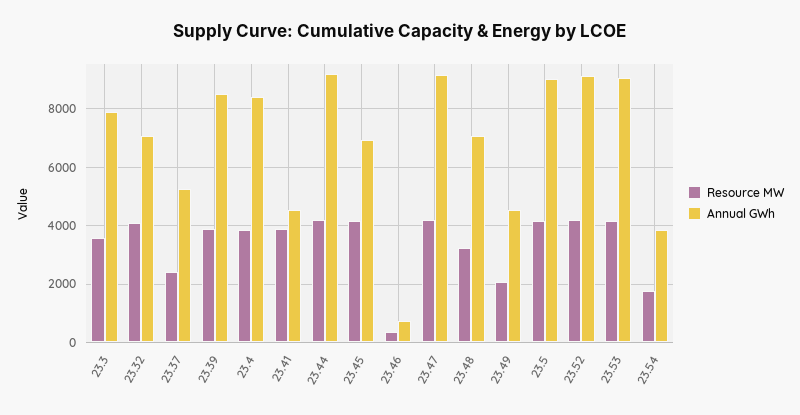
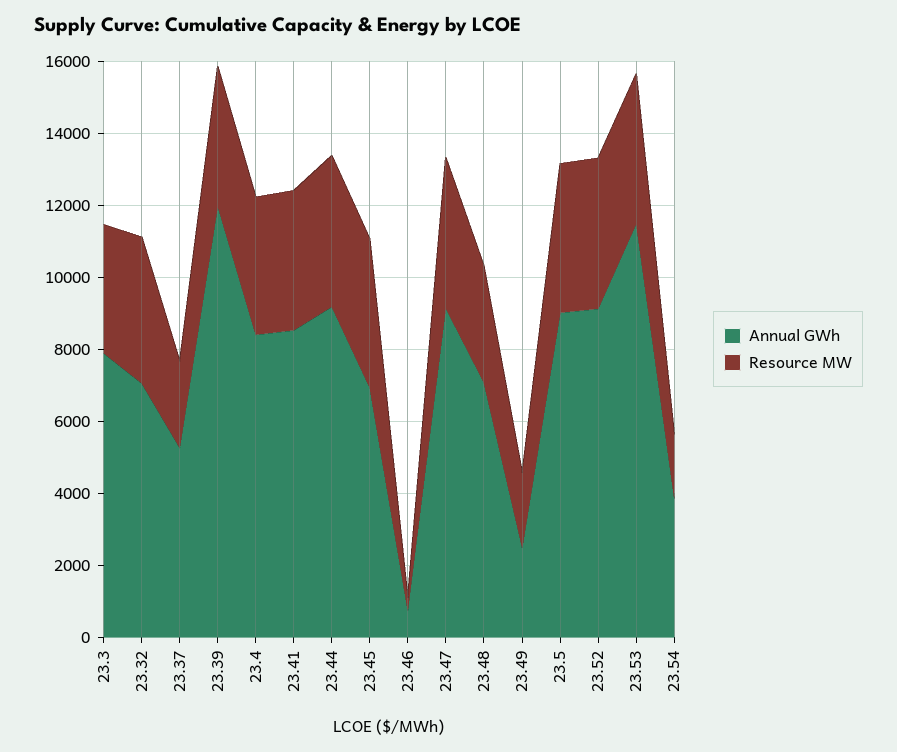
  {
    "Resource MW": {
      "23.3": 3500,
      "23.32": 4000,
      "23.37": 2500,
      "23.39": 4000,
      "23.4": 3750,
      "23.41": 4000,
      "23.44": 4250,
      "23.45": 4250,
      "23.46": 250,
      "23.47": 4250,
      "23.48": 3250,
      "23.49": 2000,
      "23.5": 4250,
      "23.52": 4250,
      "23.53": 4250,
      "23.54": 1750
    },
    "Annual GWh": {
      "23.3": 8000,
      "23.32": 7000,
      "23.37": 5250,
-     "23.39": 8500,
+     "23.39": 12000,
      "23.4": 8500,
-     "23.41": 4500,
+     "23.41": 8500,
      "23.44": 9250,
      "23.45": 7000,
      "23.46": 750,
      "23.47": 9250,
      "23.48": 7000,
-     "23.49": 4500,
+     "23.49": 2500,
      "23.5": 9000,
      "23.52": 9250,
-     "23.53": 9000,
+     "23.53": 11500,
      "23.54": 3750
    }
  }

